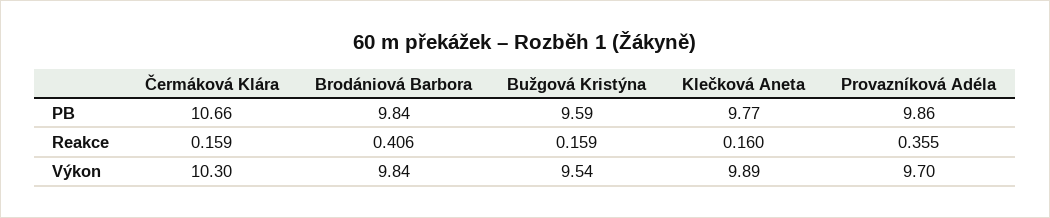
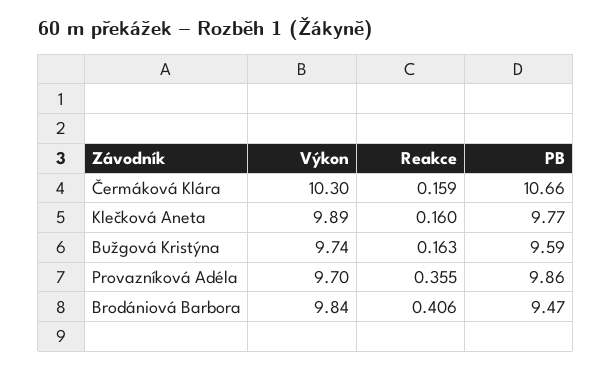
  {
    "Čermáková Klára": {
      "PB": 10.66,
      "Reakce": 0.159,
      "Výkon": 10.3
    },
    "Brodániová Barbora": {
-     "PB": 9.84,
+     "PB": 9.47,
      "Reakce": 0.406,
      "Výkon": 9.84
    },
    "Bužgová Kristýna": {
      "PB": 9.59,
-     "Reakce": 0.159,
+     "Reakce": 0.163,
-     "Výkon": 9.54
+     "Výkon": 9.74
    },
    "Klečková Aneta": {
      "PB": 9.77,
      "Reakce": 0.16,
      "Výkon": 9.89
    },
    "Provazníková Adéla": {
      "PB": 9.86,
      "Reakce": 0.355,
      "Výkon": 9.7
    }
  }

